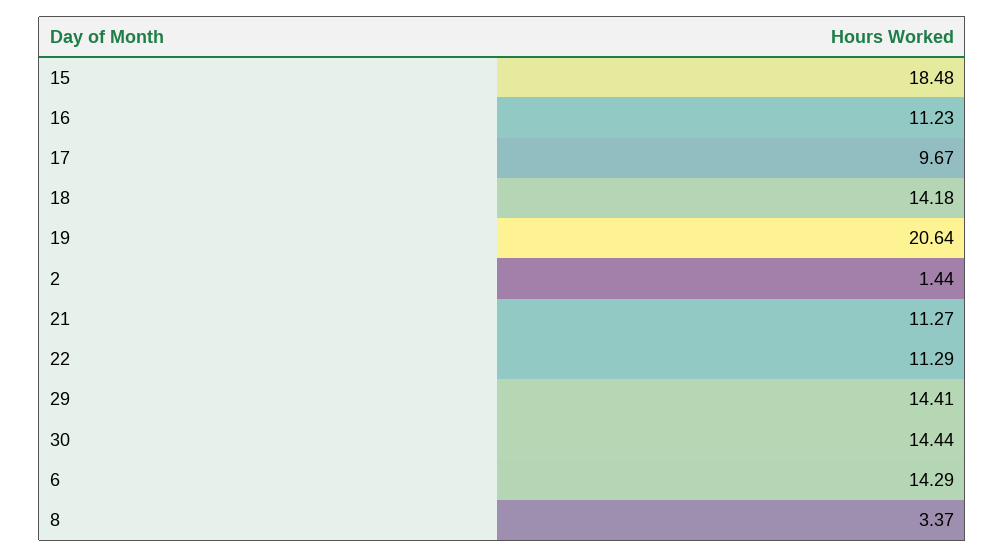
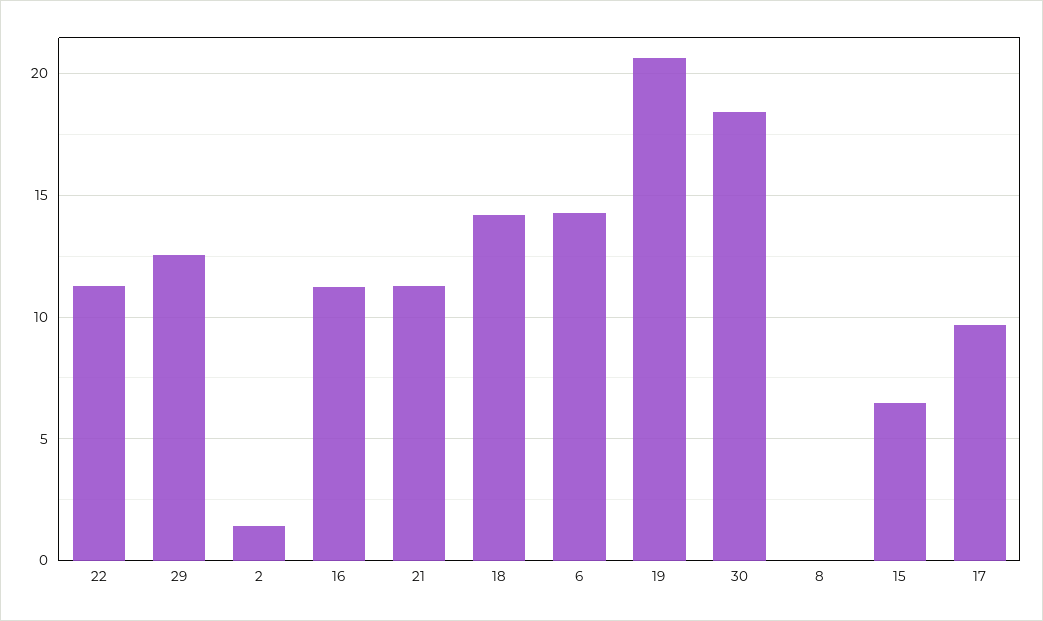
  {
-   "15": 18.48,
+   "15": 6.5,
    "16": 11.23,
    "17": 9.67,
    "18": 14.18,
    "19": 20.64,
    "2": 1.44,
    "21": 11.27,
    "22": 11.29,
-   "29": 14.41,
+   "29": 12.5,
-   "30": 14.44,
+   "30": 18.5,
    "6": 14.29,
-   "8": 3.37
+   "8": 0
  }

